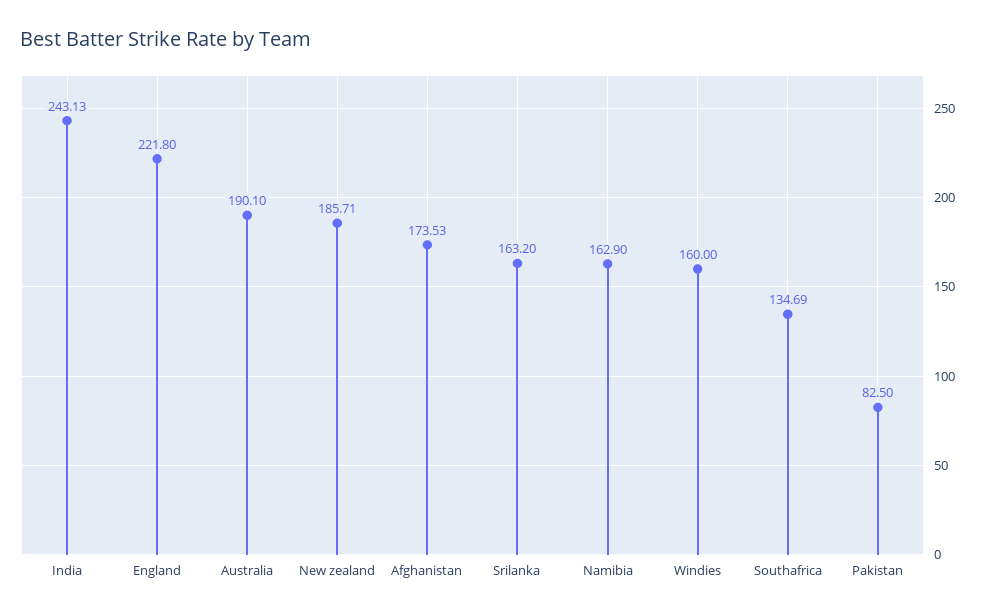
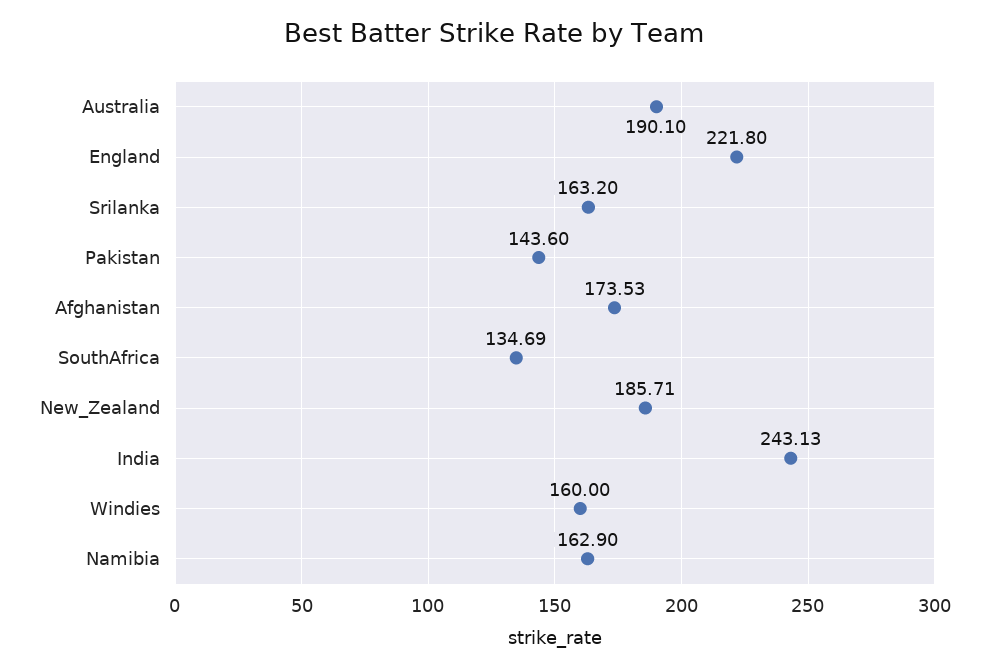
  {
    "India": 243.13,
    "England": 221.8,
    "Australia": 190.1,
    "New zealand": 185.71,
    "Afghanistan": 173.53,
    "Srilanka": 163.2,
    "Namibia": 162.9,
    "Windies": 160,
    "Southafrica": 134.69,
-   "Pakistan": 82.5
+   "Pakistan": 143.6
  }

